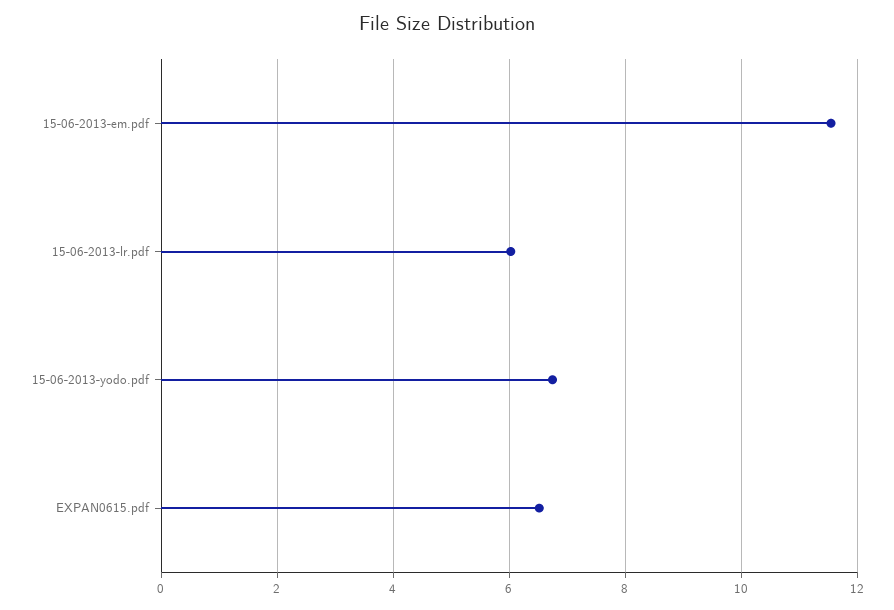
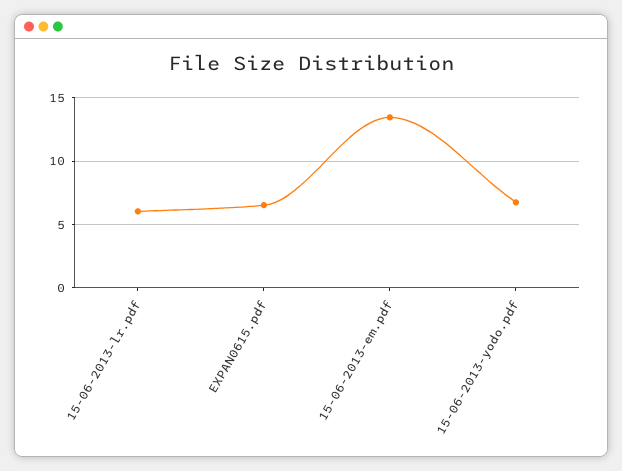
  {
-   "15-06-2013-em.pdf": 11.6,
+   "15-06-2013-em.pdf": 13.5,
    "15-06-2013-lr.pdf": 6,
    "15-06-2013-yodo.pdf": 6.8,
    "EXPAN0615.pdf": 6.6
  }

